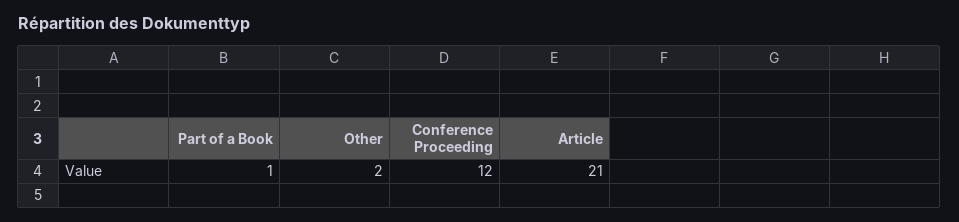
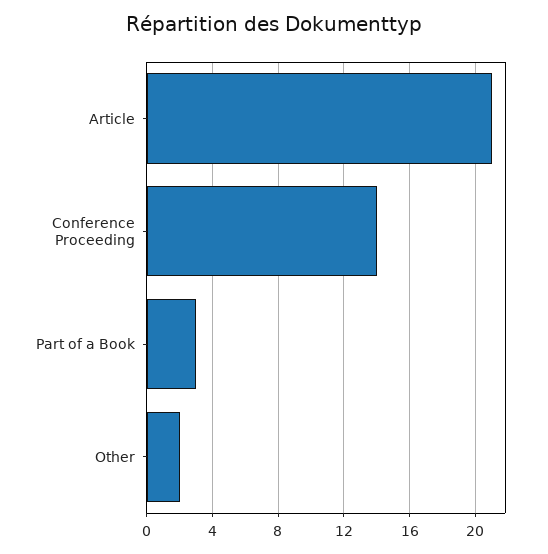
  {
-   "Part of a Book": 1,
+   "Part of a Book": 3,
    "Other": 2,
-   "Conference Proceeding": 12,
+   "Conference Proceeding": 14,
    "Article": 21
  }

